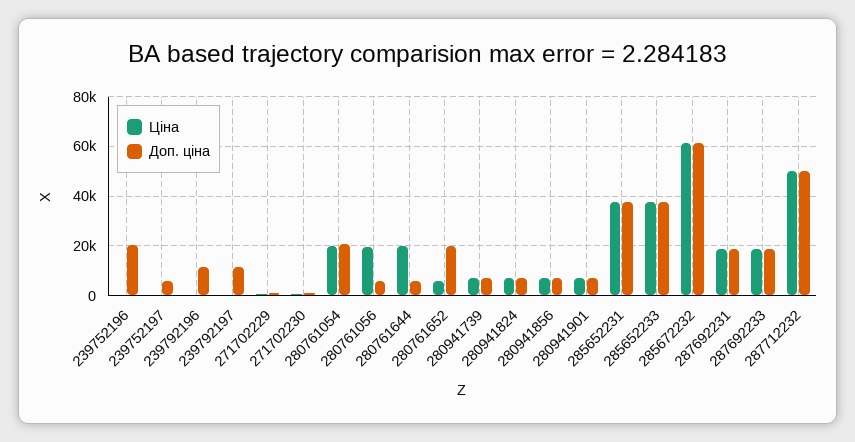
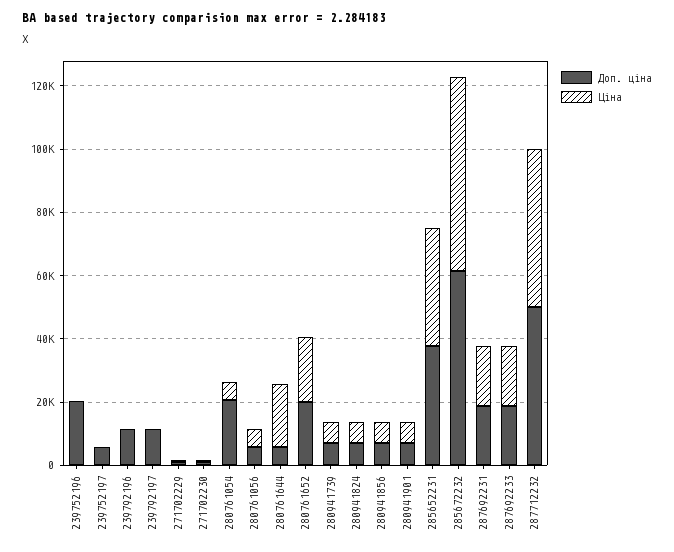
  {
    "Ціна": {
      "239752196": 0,
      "239752197": 0,
      "239792196": 0,
      "239792197": 0,
      "271702229": 0,
      "271702230": 0,
-     "280761054": 20000,
+     "280761054": 5000,
-     "280761056": 20000,
+     "280761056": 5000,
      "280761644": 20000,
-     "280761652": 5000,
+     "280761652": 20000,
      "280941739": 7500,
      "280941824": 7500,
      "280941856": 7500,
      "280941901": 7500,
      "285652231": 37500,
-     "285652233": 37500,
      "285672232": 62500,
      "287692231": 20000,
      "287692233": 20000,
      "287712232": 50000
    },
    "Доп. ціна": {
      "239752196": 20000,
      "239752197": 5000,
      "239792196": 12500,
      "239792197": 12500,
      "271702229": 0,
      "271702230": 0,
      "280761054": 20000,
      "280761056": 5000,
      "280761644": 5000,
      "280761652": 20000,
      "280941739": 7500,
      "280941824": 7500,
      "280941856": 7500,
      "280941901": 7500,
      "285652231": 37500,
-     "285652233": 37500,
      "285672232": 62500,
      "287692231": 20000,
      "287692233": 20000,
      "287712232": 50000
    }
  }

